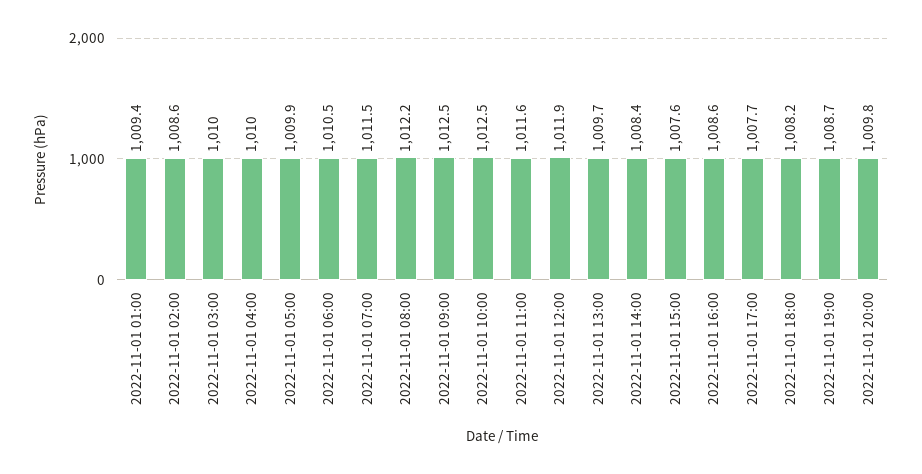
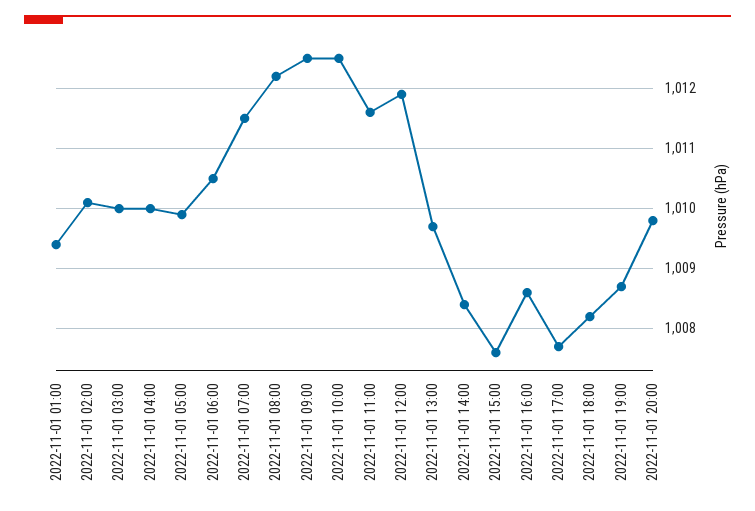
  {
    "2022-11-01 01:00": 1009.4,
-   "2022-11-01 02:00": 1008.6,
+   "2022-11-01 02:00": 1010.1,
    "2022-11-01 03:00": 1010,
    "2022-11-01 04:00": 1010,
    "2022-11-01 05:00": 1009.9,
    "2022-11-01 06:00": 1010.5,
    "2022-11-01 07:00": 1011.5,
    "2022-11-01 08:00": 1012.2,
    "2022-11-01 09:00": 1012.5,
    "2022-11-01 10:00": 1012.5,
    "2022-11-01 11:00": 1011.6,
    "2022-11-01 12:00": 1011.9,
    "2022-11-01 13:00": 1009.7,
    "2022-11-01 14:00": 1008.4,
    "2022-11-01 15:00": 1007.6,
    "2022-11-01 16:00": 1008.6,
    "2022-11-01 17:00": 1007.7,
    "2022-11-01 18:00": 1008.2,
    "2022-11-01 19:00": 1008.7,
    "2022-11-01 20:00": 1009.8
  }

